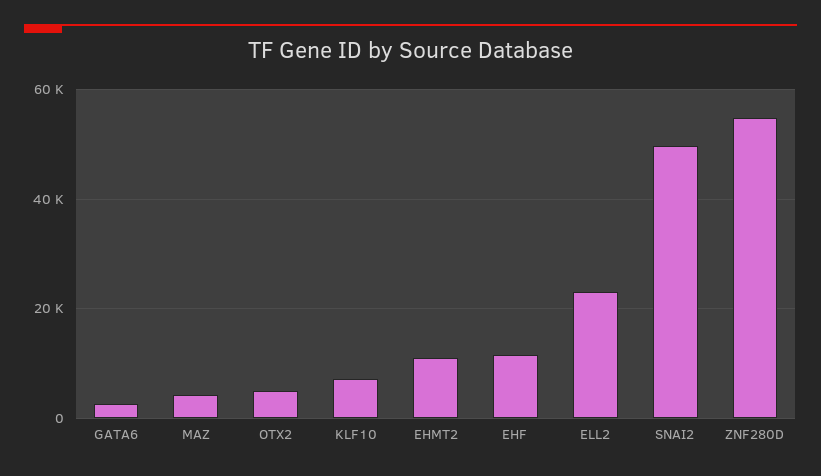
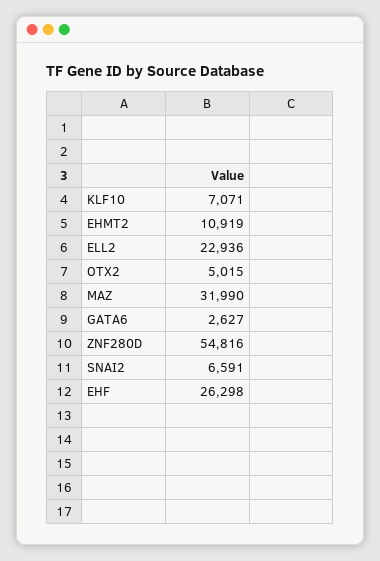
  {
    "GATA6": 2627,
-   "MAZ": 4000,
+   "MAZ": 31990,
    "OTX2": 5015,
    "KLF10": 7071,
    "EHMT2": 10919,
-   "EHF": 12000,
+   "EHF": 26298,
    "ELL2": 22936,
-   "SNAI2": 50000,
+   "SNAI2": 6591,
    "ZNF280D": 54816
  }

